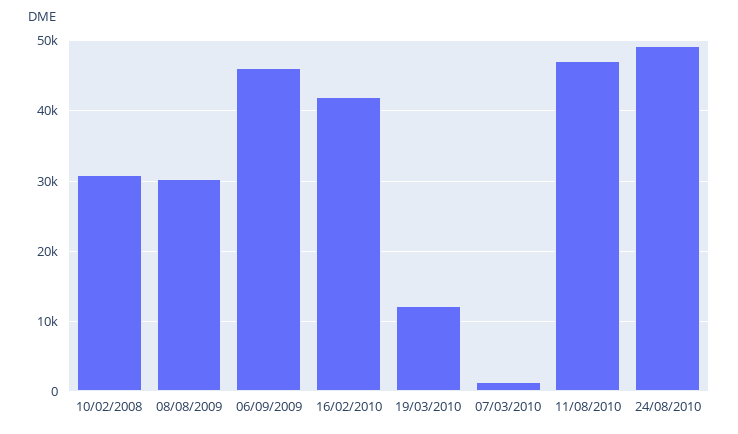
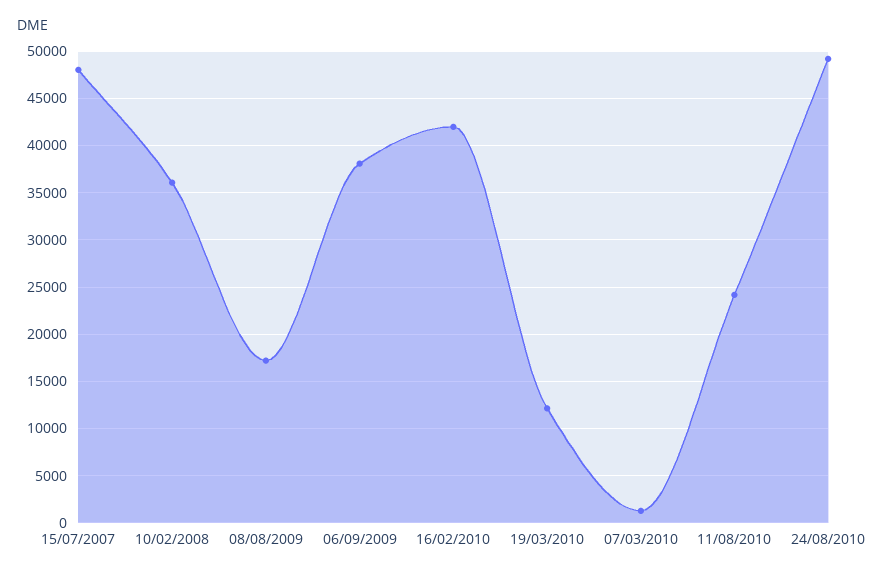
  {
-   "10/02/2008": 31000,
+   "10/02/2008": 36000,
-   "08/08/2009": 30000,
+   "08/08/2009": 17000,
-   "06/09/2009": 46000,
+   "06/09/2009": 38000,
    "16/02/2010": 42000,
    "19/03/2010": 12000,
    "07/03/2010": 1000,
-   "11/08/2010": 47000,
+   "11/08/2010": 24000,
-   "24/08/2010": 49000
+   "24/08/2010": 49000,
+   "15/07/2007": 48000
  }

